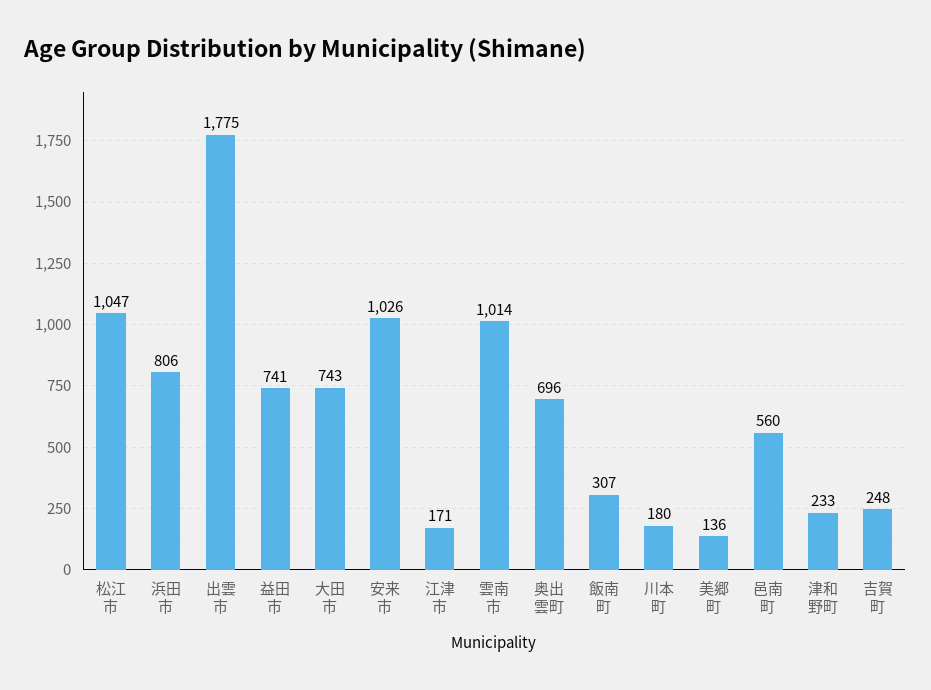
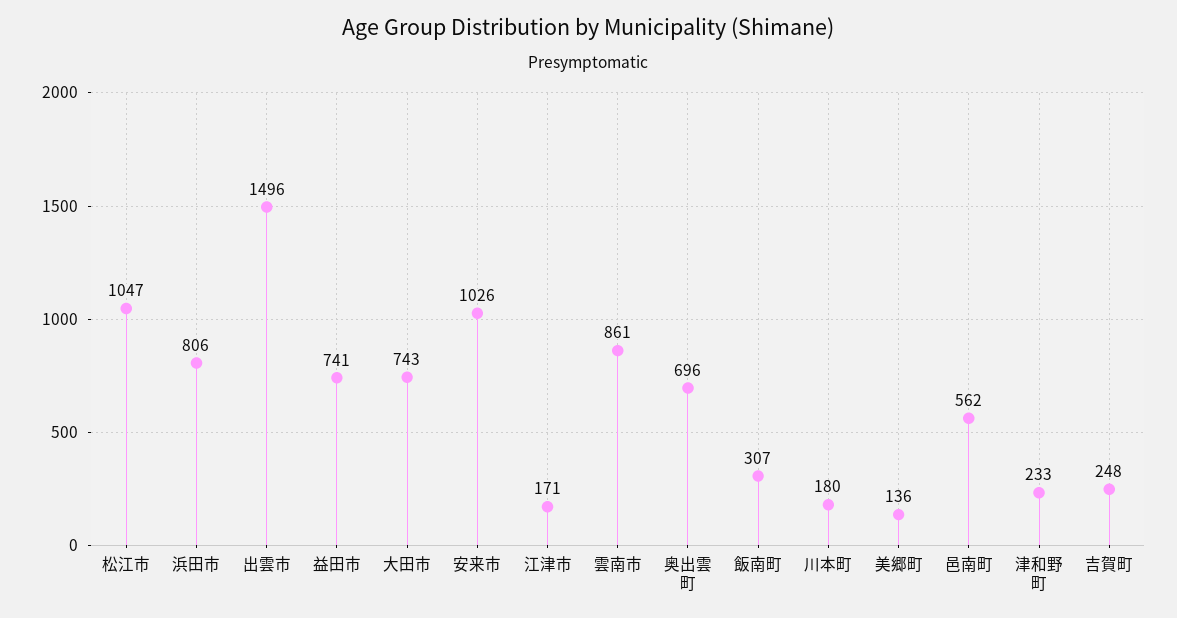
  {
    "松江市": 1047,
    "浜田市": 806,
-   "出雲市": 1775,
+   "出雲市": 1496,
    "益田市": 741,
    "大田市": 743,
    "安来市": 1026,
    "江津市": 171,
-   "雲南市": 1014,
+   "雲南市": 861,
    "奥出雲町": 696,
    "飯南町": 307,
    "川本町": 180,
    "美郷町": 136,
-   "邑南町": 560,
+   "邑南町": 562,
    "津和野町": 233,
    "吉賀町": 248
  }

